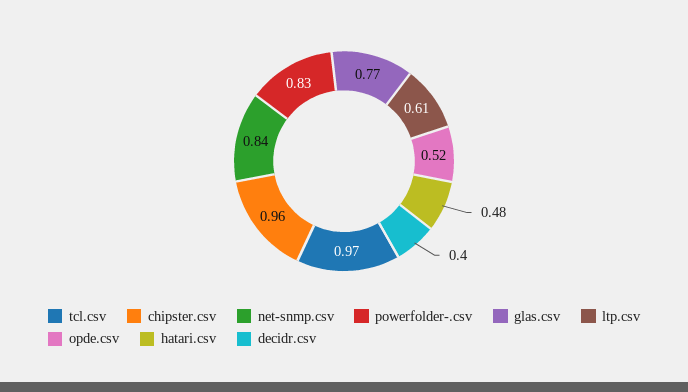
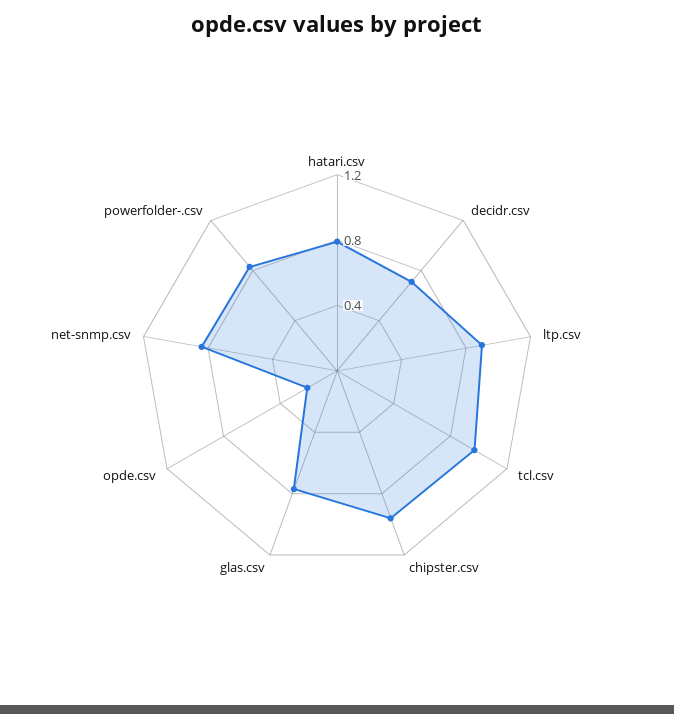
  {
    "tcl.csv": 0.97,
    "chipster.csv": 0.96,
    "net-snmp.csv": 0.84,
    "powerfolder-.csv": 0.83,
    "glas.csv": 0.77,
-   "ltp.csv": 0.61,
+   "ltp.csv": 0.9,
-   "opde.csv": 0.52,
+   "opde.csv": 0.2,
-   "hatari.csv": 0.48,
+   "hatari.csv": 0.8,
-   "decidr.csv": 0.4
+   "decidr.csv": 0.7
  }

